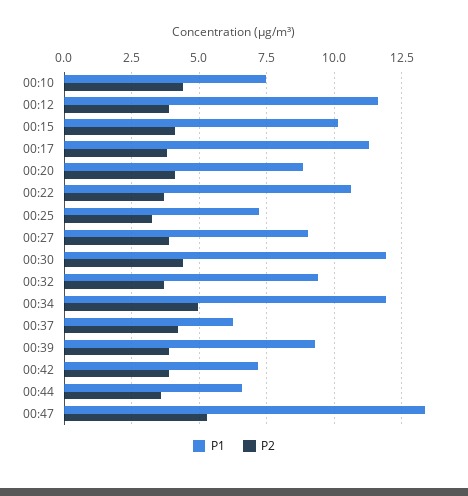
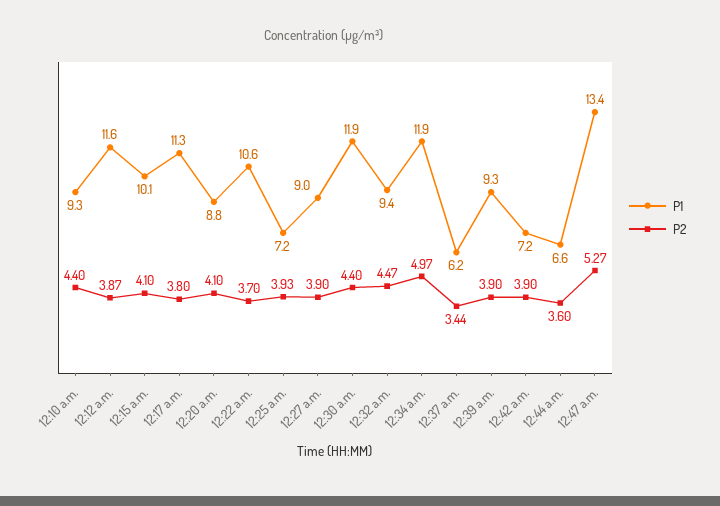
  {
    "P1": {
-     "00:10": 7.5,
+     "00:10": 9.3,
      "00:12": 11.6,
      "00:15": 10.1,
      "00:17": 11.3,
      "00:20": 8.8,
      "00:22": 10.6,
      "00:25": 7.2,
      "00:27": 9,
      "00:30": 11.9,
      "00:32": 9.4,
      "00:34": 11.9,
      "00:37": 6.2,
      "00:39": 9.3,
      "00:42": 7.2,
      "00:44": 6.6,
      "00:47": 13.4
    },
    "P2": {
      "00:10": 4.4,
      "00:12": 3.87,
      "00:15": 4.1,
      "00:17": 3.8,
      "00:20": 4.1,
      "00:22": 3.7,
-     "00:25": 3.25,
+     "00:25": 3.93,
      "00:27": 3.9,
      "00:30": 4.4,
-     "00:32": 3.75,
+     "00:32": 4.47,
      "00:34": 4.97,
-     "00:37": 4.25,
+     "00:37": 3.44,
      "00:39": 3.9,
      "00:42": 3.9,
      "00:44": 3.6,
      "00:47": 5.27
    }
  }

